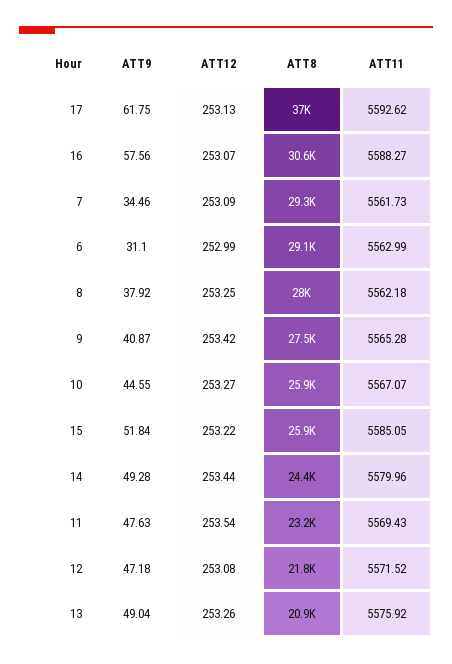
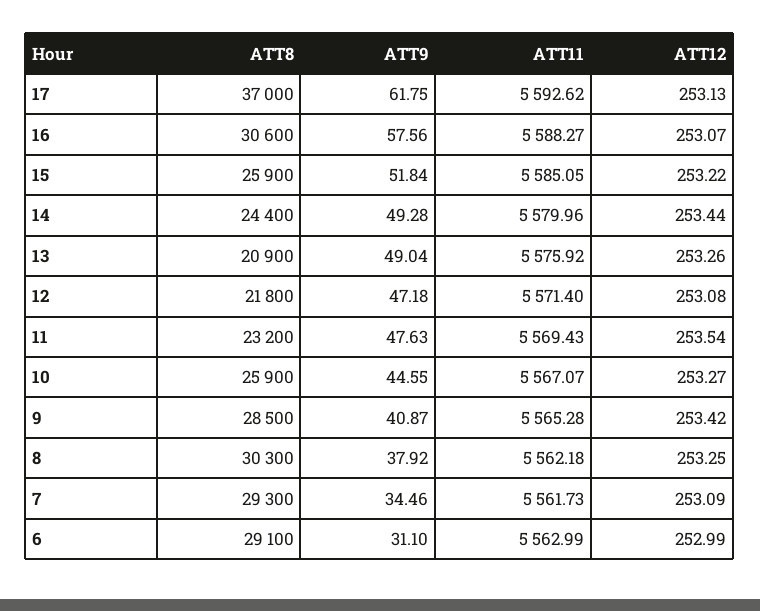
  {
    "ATT9": {
      "17": 61.75,
      "16": 57.56,
      "7": 34.46,
      "6": 31.1,
      "8": 37.92,
      "9": 40.87,
      "10": 44.55,
      "15": 51.84,
      "14": 49.28,
      "11": 47.63,
      "12": 47.18,
      "13": 49.04
    },
    "ATT12": {
      "17": 253.13,
      "16": 253.07,
      "7": 253.09,
      "6": 252.99,
      "8": 253.25,
      "9": 253.42,
      "10": 253.27,
      "15": 253.22,
      "14": 253.44,
      "11": 253.54,
      "12": 253.08,
      "13": 253.26
    },
    "ATT8": {
      "17": 37000,
      "16": 30600,
      "7": 29300,
      "6": 29100,
-     "8": 28000,
+     "8": 30300,
-     "9": 27500,
+     "9": 28500,
      "10": 25900,
      "15": 25900,
      "14": 24400,
      "11": 23200,
      "12": 21800,
      "13": 20900
    },
    "ATT11": {
      "17": 5592.62,
      "16": 5588.27,
      "7": 5561.73,
      "6": 5562.99,
      "8": 5562.18,
      "9": 5565.28,
      "10": 5567.07,
      "15": 5585.05,
      "14": 5579.96,
      "11": 5569.43,
-     "12": 5571.52,
+     "12": 5571.4,
      "13": 5575.92
    }
  }

